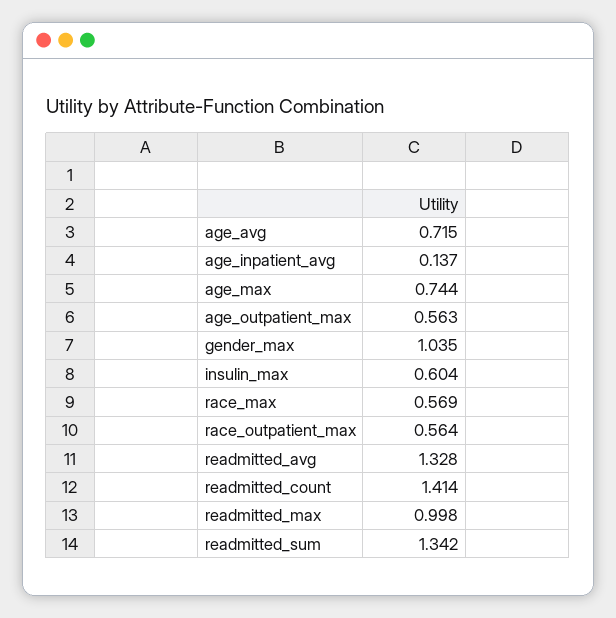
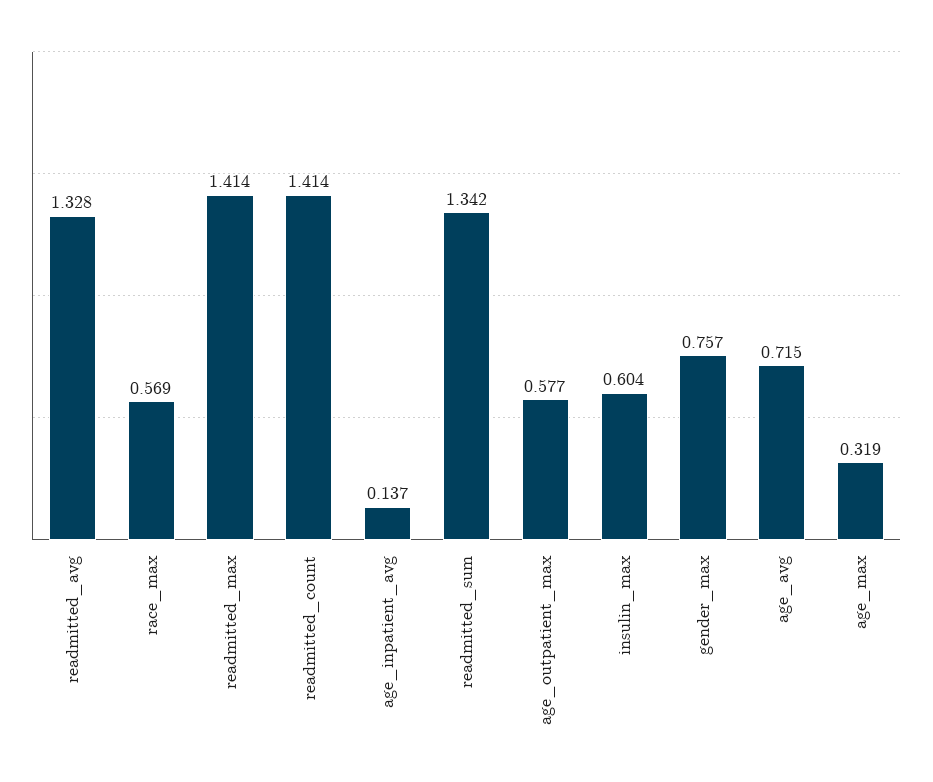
  {
    "age_avg": 0.715,
    "age_inpatient_avg": 0.137,
-   "age_max": 0.744,
+   "age_max": 0.319,
-   "age_outpatient_max": 0.563,
+   "age_outpatient_max": 0.577,
-   "gender_max": 1.035,
+   "gender_max": 0.757,
    "insulin_max": 0.604,
    "race_max": 0.569,
-   "race_outpatient_max": 0.564,
    "readmitted_avg": 1.328,
    "readmitted_count": 1.414,
-   "readmitted_max": 0.998,
+   "readmitted_max": 1.414,
    "readmitted_sum": 1.342
  }

